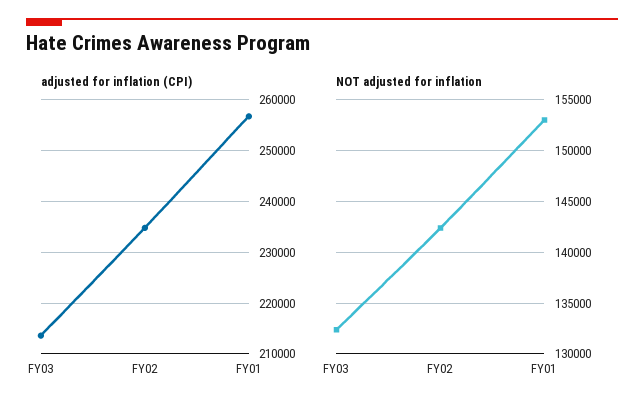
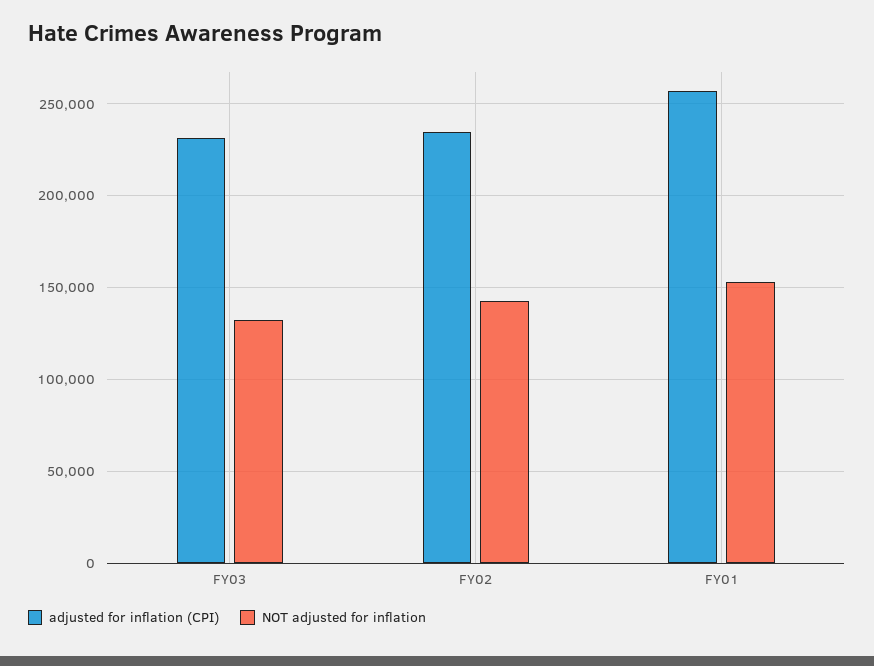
  {
    "adjusted for inflation (CPI)": {
-     "FY03": 214000,
+     "FY03": 230000,
      "FY02": 234000,
      "FY01": 256000
    },
    "NOT adjusted for inflation": {
      "FY03": 132000,
      "FY02": 142000,
      "FY01": 153000
    }
  }

